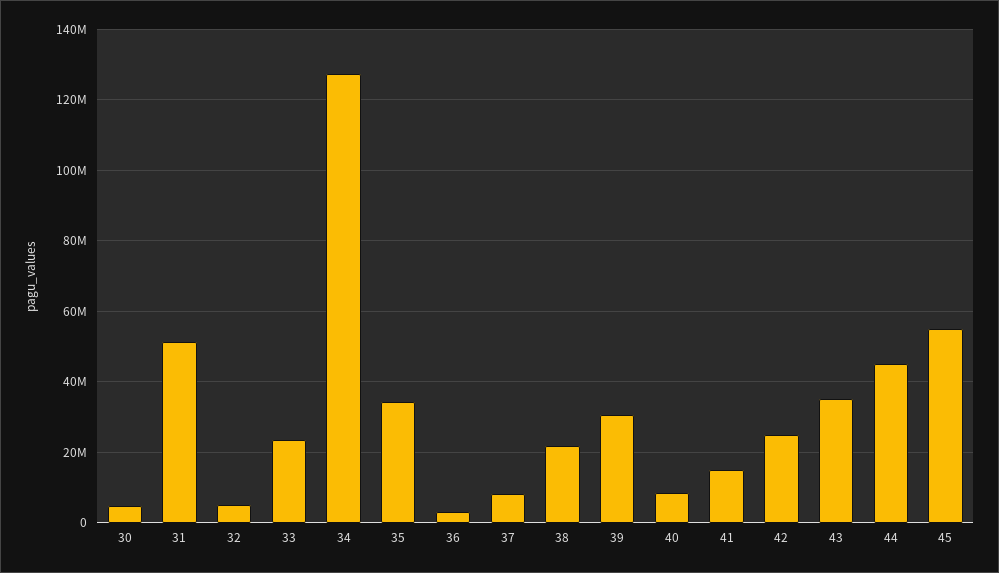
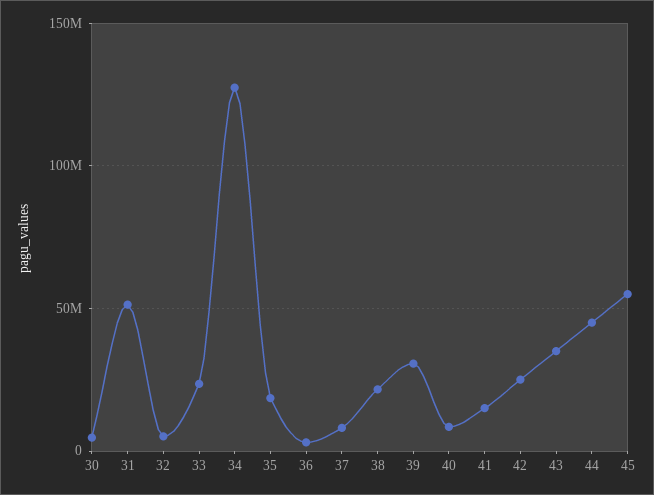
  {
    "30": 4000000,
    "31": 52000000,
    "32": 6000000,
    "33": 24000000,
    "34": 128000000,
-   "35": 34000000,
+   "35": 20000000,
    "36": 4000000,
    "37": 8000000,
    "38": 22000000,
    "39": 30000000,
    "40": 8000000,
    "41": 16000000,
    "42": 26000000,
    "43": 36000000,
    "44": 46000000,
    "45": 56000000
  }

